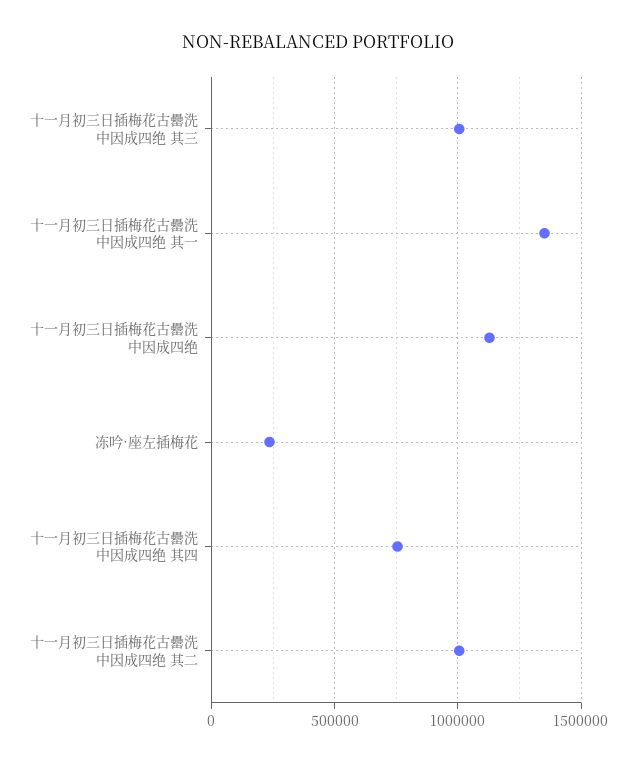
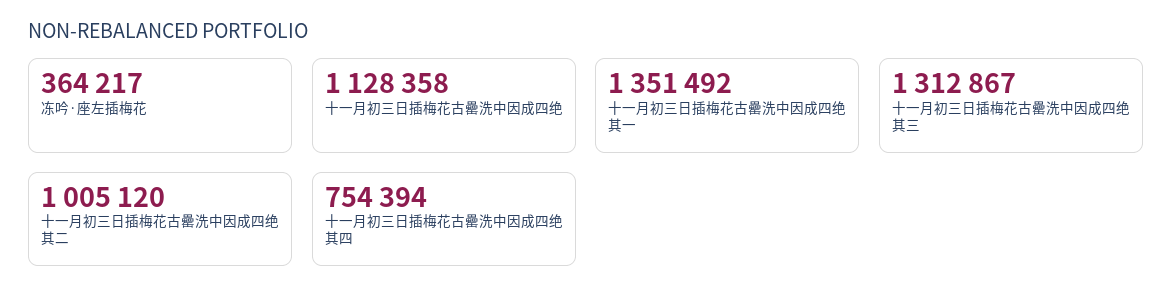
  {
-   "十一月初三日插梅花古罍洗中因成四绝 其三": 1000000,
+   "十一月初三日插梅花古罍洗中因成四绝 其三": 1312867,
    "十一月初三日插梅花古罍洗中因成四绝 其一": 1351492,
    "十一月初三日插梅花古罍洗中因成四绝": 1128358,
-   "冻吟·座左插梅花": 250000,
+   "冻吟·座左插梅花": 364217,
    "十一月初三日插梅花古罍洗中因成四绝 其四": 754394,
    "十一月初三日插梅花古罍洗中因成四绝 其二": 1005120
  }

